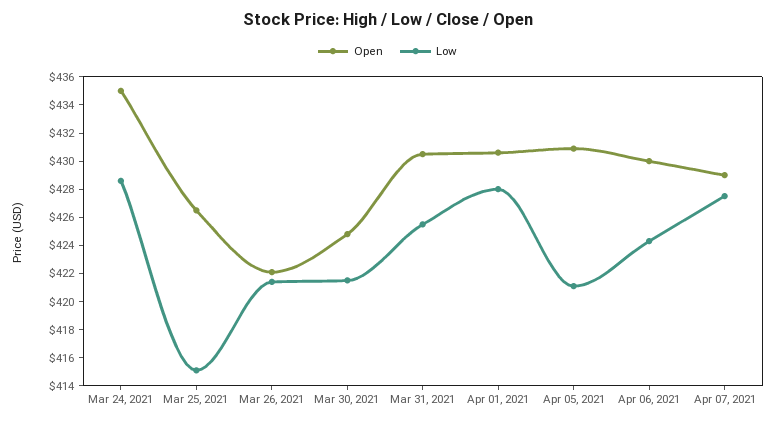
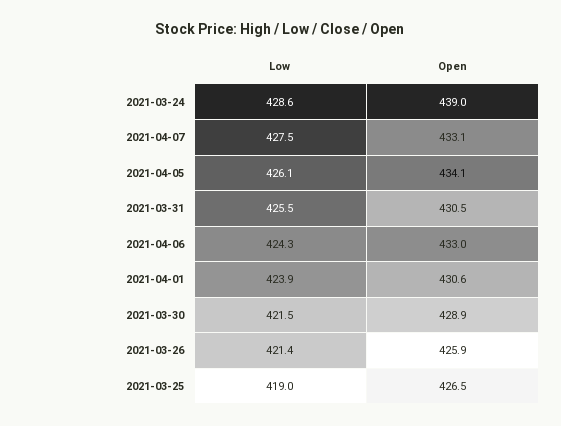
  {
    "Open": {
-     "Mar 24, 2021": 435,
+     "Mar 24, 2021": 439,
      "Mar 25, 2021": 426.5,
-     "Mar 26, 2021": 422,
+     "Mar 26, 2021": 425.9,
-     "Mar 30, 2021": 425,
+     "Mar 30, 2021": 428.9,
      "Mar 31, 2021": 430.5,
      "Apr 01, 2021": 430.6,
-     "Apr 05, 2021": 431,
+     "Apr 05, 2021": 434.1,
-     "Apr 06, 2021": 430,
+     "Apr 06, 2021": 433,
-     "Apr 07, 2021": 429
+     "Apr 07, 2021": 433.1
    },
    "Low": {
      "Mar 24, 2021": 428.6,
-     "Mar 25, 2021": 415,
+     "Mar 25, 2021": 419,
      "Mar 26, 2021": 421.4,
      "Mar 30, 2021": 421.5,
      "Mar 31, 2021": 425.5,
-     "Apr 01, 2021": 428,
+     "Apr 01, 2021": 423.9,
-     "Apr 05, 2021": 421,
+     "Apr 05, 2021": 426.1,
      "Apr 06, 2021": 424.3,
      "Apr 07, 2021": 427.5
    }
  }

